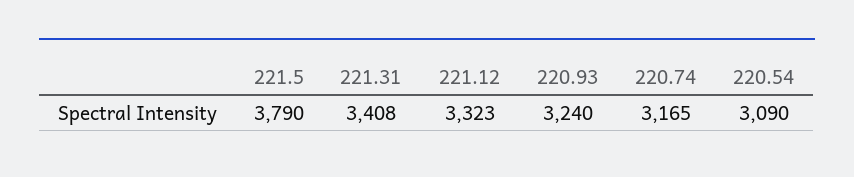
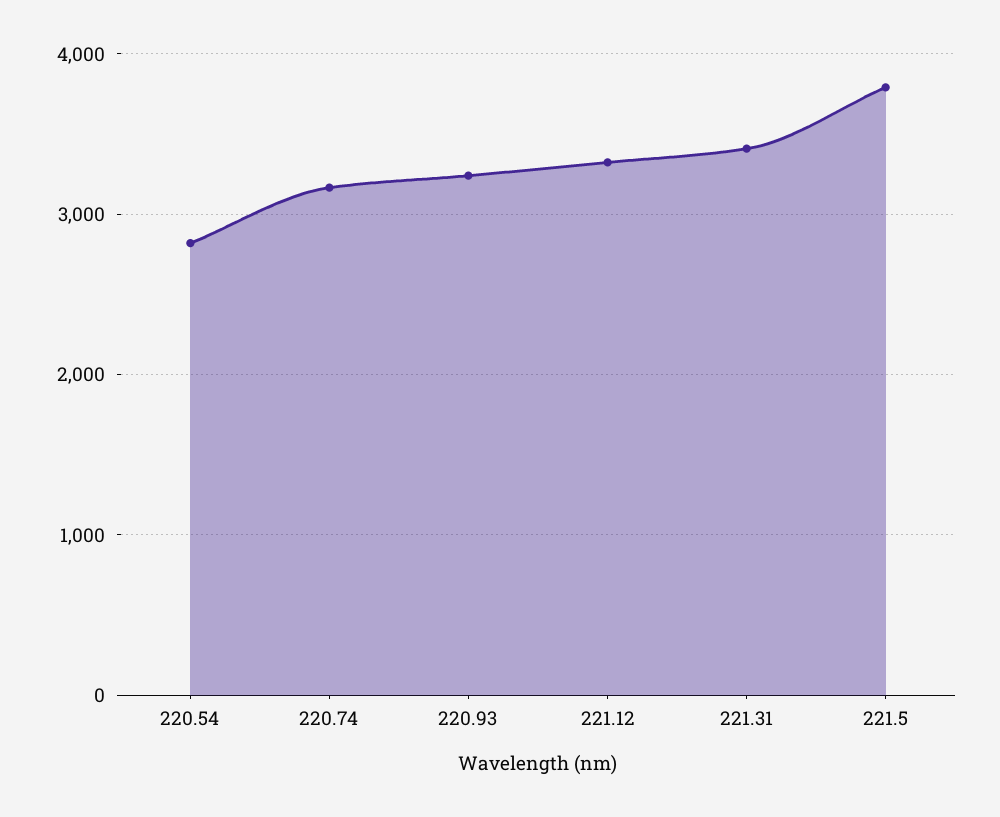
  {
    "221.5": 3790,
    "221.31": 3408,
    "221.12": 3323,
    "220.93": 3240,
    "220.74": 3165,
-   "220.54": 3090
+   "220.54": 2800
  }

